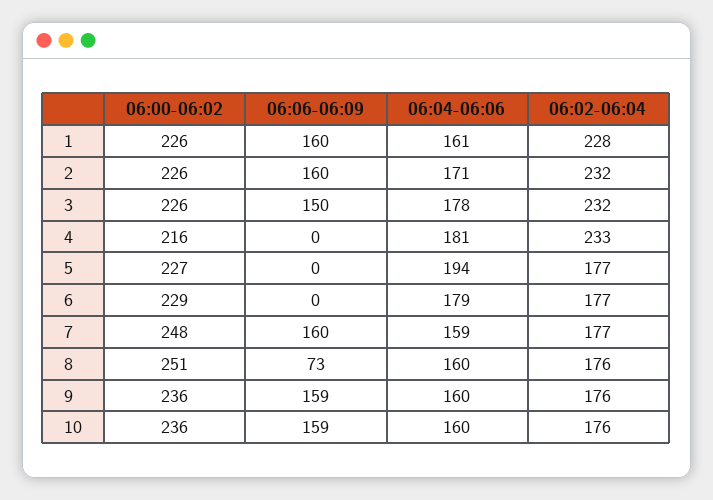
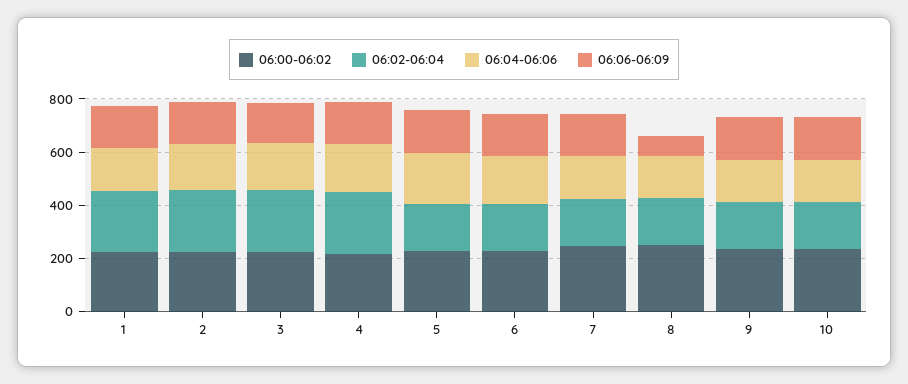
  {
    "06:00-06:02": {
      "1": 226,
      "2": 226,
      "3": 226,
      "4": 216,
      "5": 227,
      "6": 229,
      "7": 248,
      "8": 251,
      "9": 236,
      "10": 236
    },
    "06:06-06:09": {
      "1": 160,
      "2": 160,
      "3": 150,
-     "4": 0,
+     "4": 150,
-     "5": 0,
+     "5": 150,
-     "6": 0,
+     "6": 150,
      "7": 160,
      "8": 73,
      "9": 159,
      "10": 159
    },
    "06:04-06:06": {
      "1": 161,
      "2": 171,
      "3": 178,
      "4": 181,
      "5": 194,
      "6": 179,
      "7": 159,
      "8": 160,
      "9": 160,
      "10": 160
    },
    "06:02-06:04": {
      "1": 228,
      "2": 232,
      "3": 232,
      "4": 233,
      "5": 177,
      "6": 177,
      "7": 177,
      "8": 176,
      "9": 176,
      "10": 176
    }
  }

